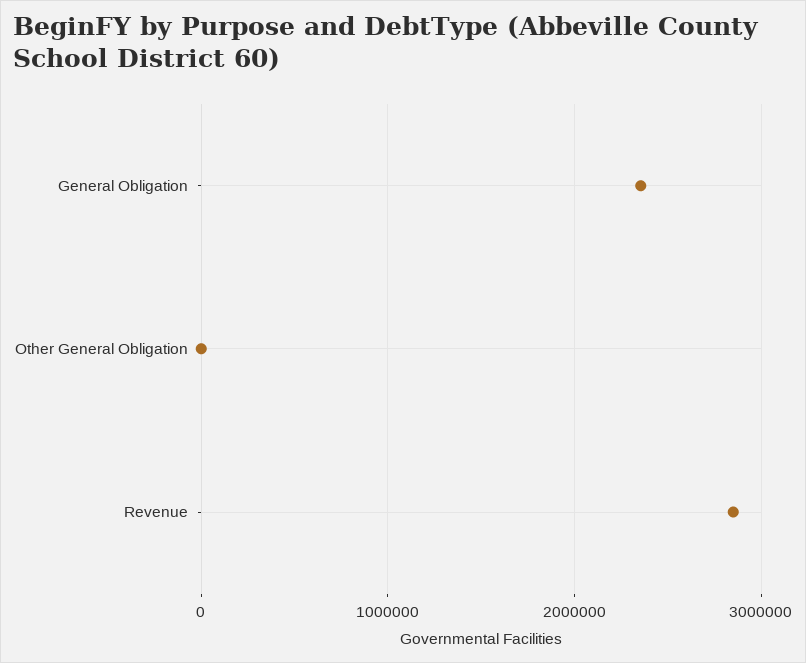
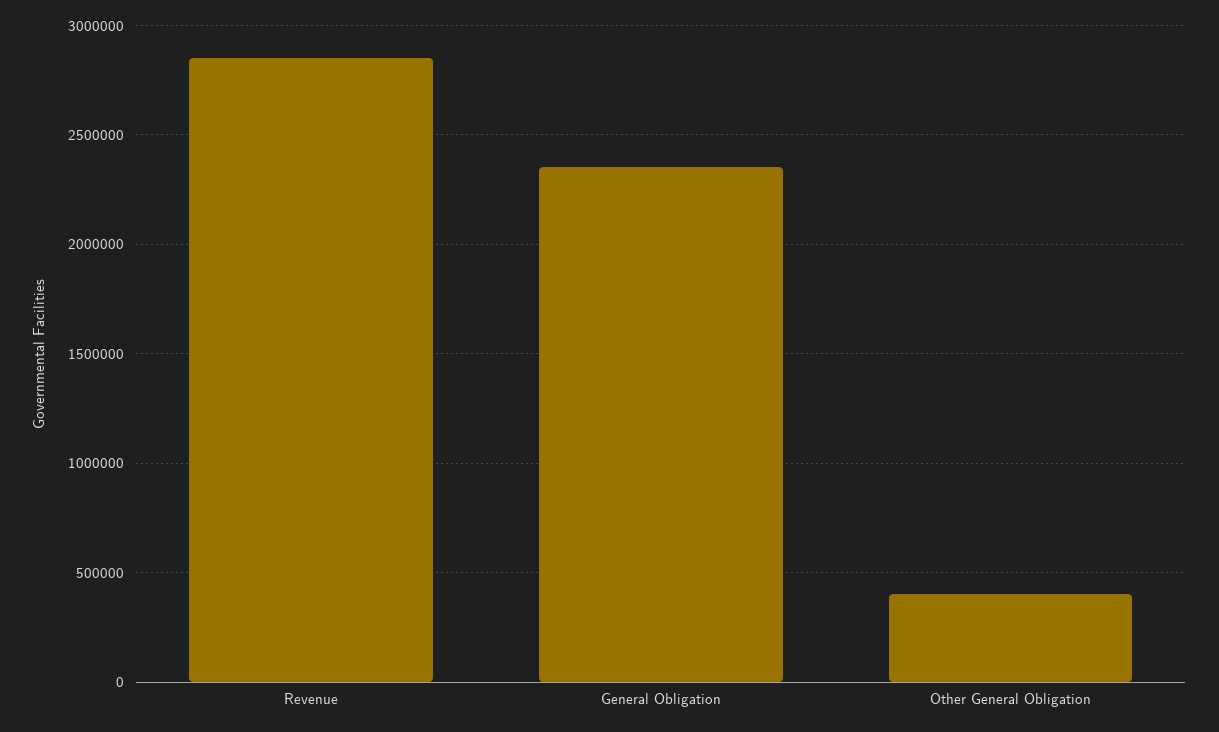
  {
    "General Obligation": 2350000,
-   "Other General Obligation": 0,
+   "Other General Obligation": 400000,
    "Revenue": 2850000
  }

